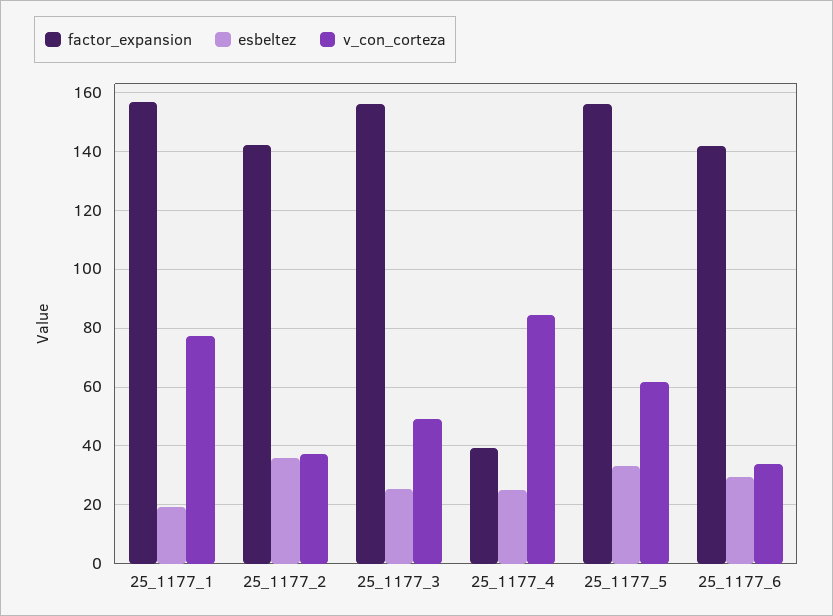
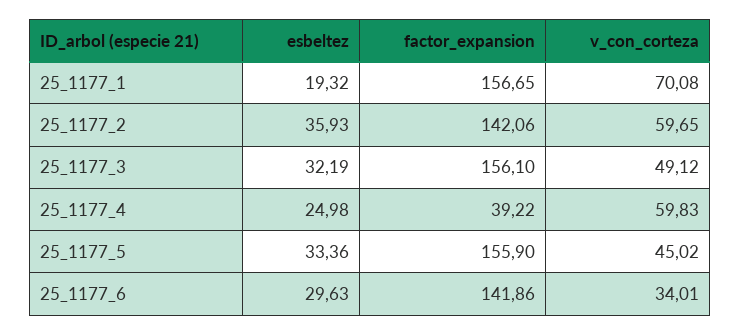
  {
    "factor_expansion": {
      "25_1177_1": 156.65,
      "25_1177_2": 142.06,
      "25_1177_3": 156.1,
      "25_1177_4": 39.22,
      "25_1177_5": 155.9,
      "25_1177_6": 141.86
    },
    "esbeltez": {
      "25_1177_1": 19.32,
      "25_1177_2": 35.93,
-     "25_1177_3": 25,
+     "25_1177_3": 32.19,
      "25_1177_4": 24.98,
      "25_1177_5": 33.36,
      "25_1177_6": 29.63
    },
    "v_con_corteza": {
-     "25_1177_1": 77.5,
+     "25_1177_1": 70.08,
-     "25_1177_2": 37.5,
+     "25_1177_2": 59.65,
      "25_1177_3": 49.12,
-     "25_1177_4": 85,
+     "25_1177_4": 59.83,
-     "25_1177_5": 62.5,
+     "25_1177_5": 45.02,
      "25_1177_6": 34.01
    }
  }

